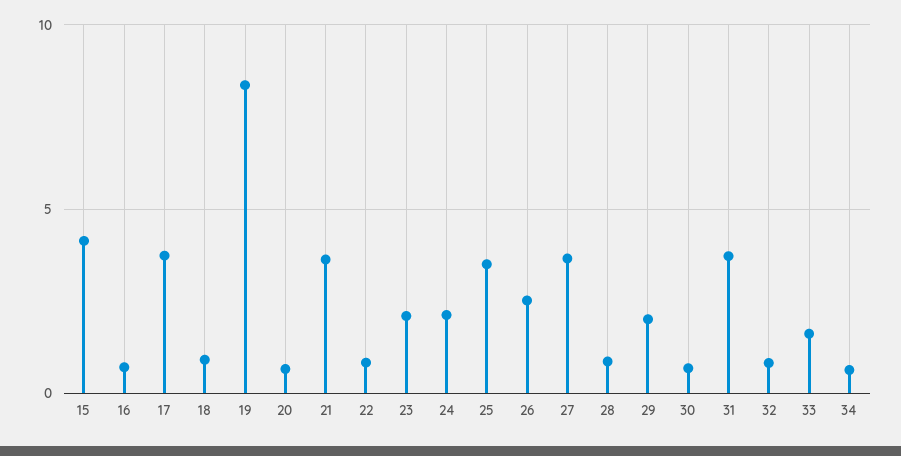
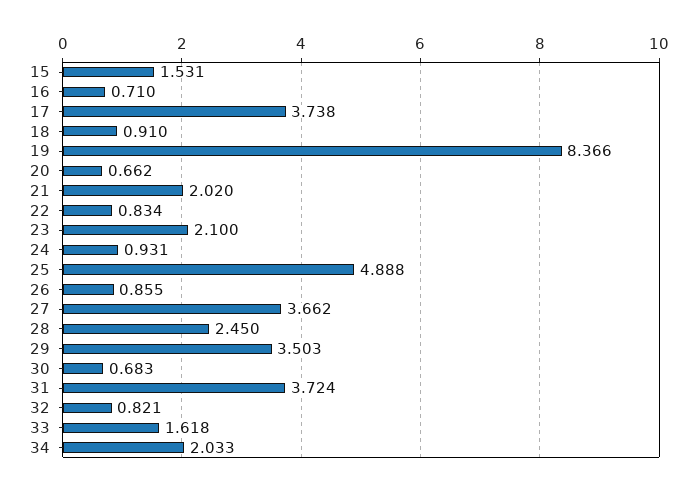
  {
-   "15": 4,
+   "15": 1.531,
    "16": 0.71,
    "17": 3.738,
    "18": 0.91,
    "19": 8.366,
    "20": 0.662,
-   "21": 3.5,
+   "21": 2.02,
    "22": 0.834,
    "23": 2.1,
-   "24": 2,
+   "24": 0.931,
-   "25": 3.5,
+   "25": 4.888,
-   "26": 2.5,
+   "26": 0.855,
    "27": 3.662,
-   "28": 1,
+   "28": 2.45,
-   "29": 2,
+   "29": 3.503,
    "30": 0.683,
    "31": 3.724,
    "32": 0.821,
    "33": 1.618,
-   "34": 0.5
+   "34": 2.033
  }

